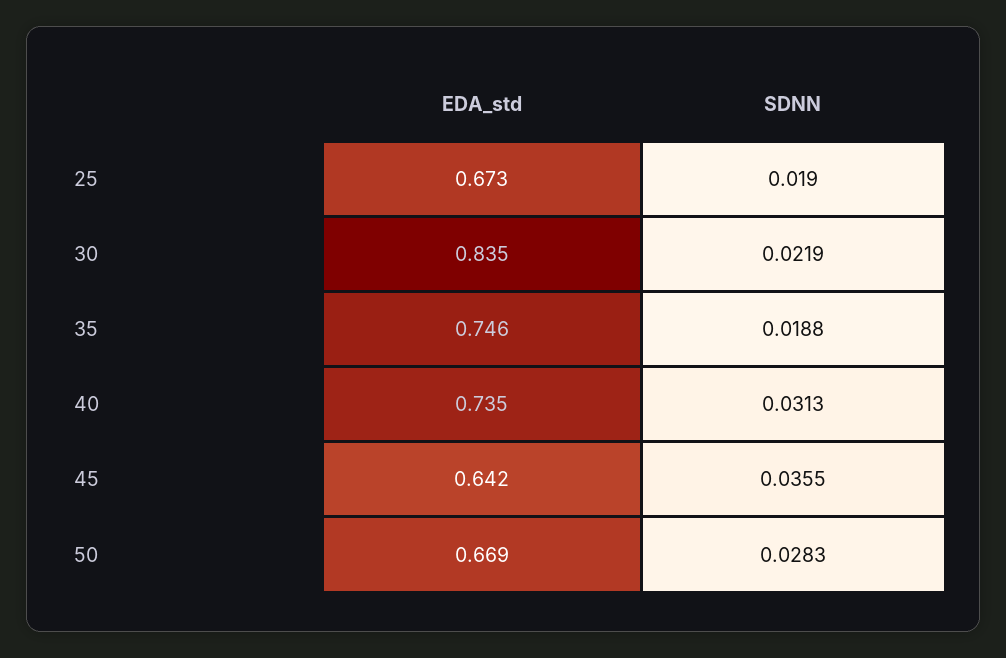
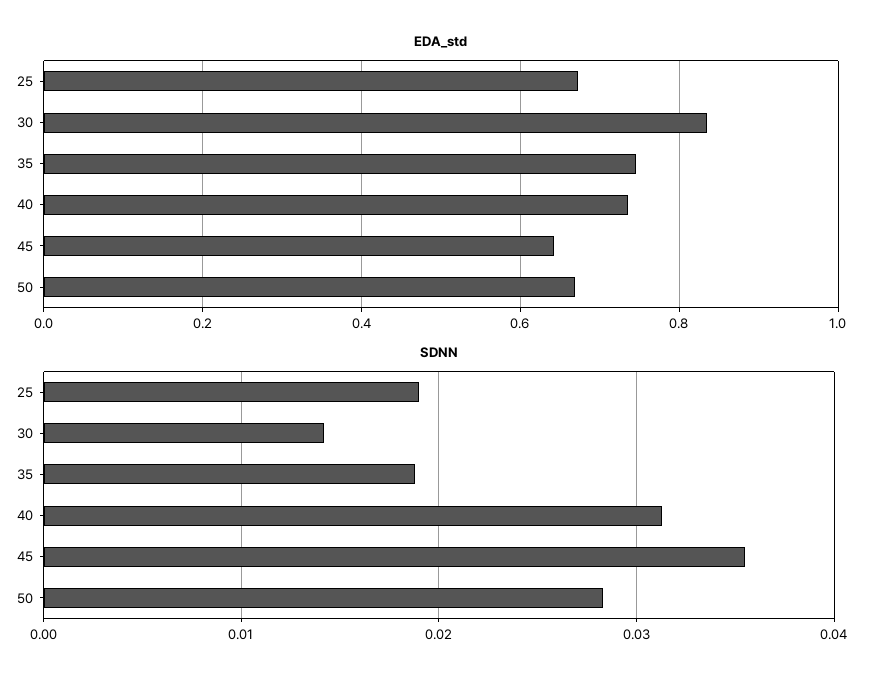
  {
    "EDA_std": {
      "25": 0.673,
      "30": 0.835,
      "35": 0.746,
      "40": 0.735,
      "45": 0.642,
      "50": 0.669
    },
    "SDNN": {
      "25": 0.019,
-     "30": 0.0219,
+     "30": 0.014,
      "35": 0.0188,
      "40": 0.0313,
      "45": 0.0355,
      "50": 0.0283
    }
  }

